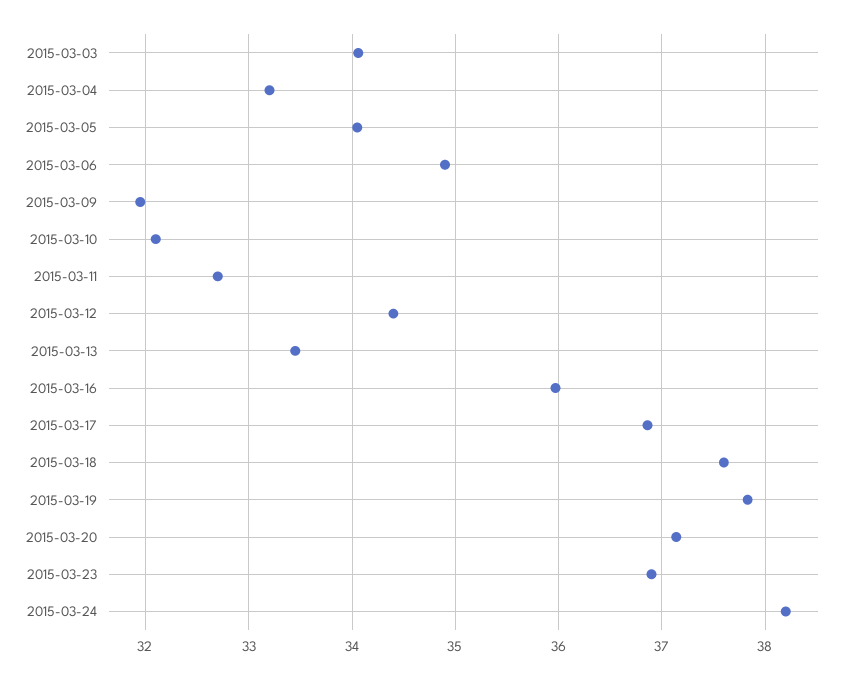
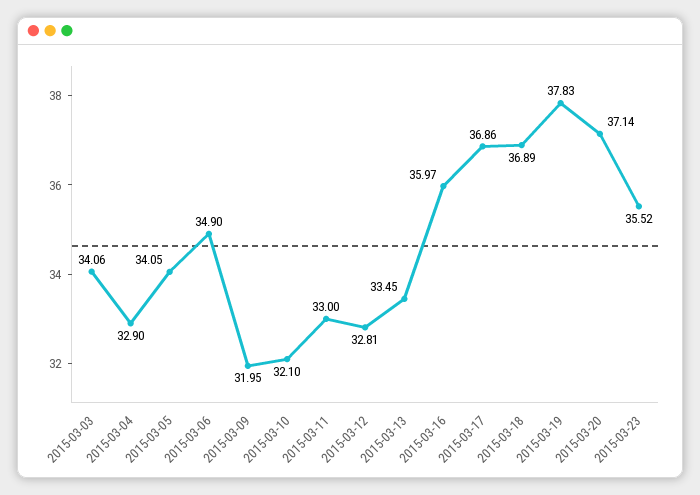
  {
    "2015-03-03": 34.06,
-   "2015-03-04": 33.2,
+   "2015-03-04": 32.9,
    "2015-03-05": 34.05,
    "2015-03-06": 34.9,
    "2015-03-09": 31.95,
    "2015-03-10": 32.1,
-   "2015-03-11": 32.7,
+   "2015-03-11": 33,
-   "2015-03-12": 34.4,
+   "2015-03-12": 32.81,
    "2015-03-13": 33.45,
    "2015-03-16": 35.97,
    "2015-03-17": 36.86,
-   "2015-03-18": 37.6,
+   "2015-03-18": 36.89,
    "2015-03-19": 37.83,
    "2015-03-20": 37.14,
-   "2015-03-23": 36.9,
+   "2015-03-23": 35.52
-   "2015-03-24": 38.2
  }

